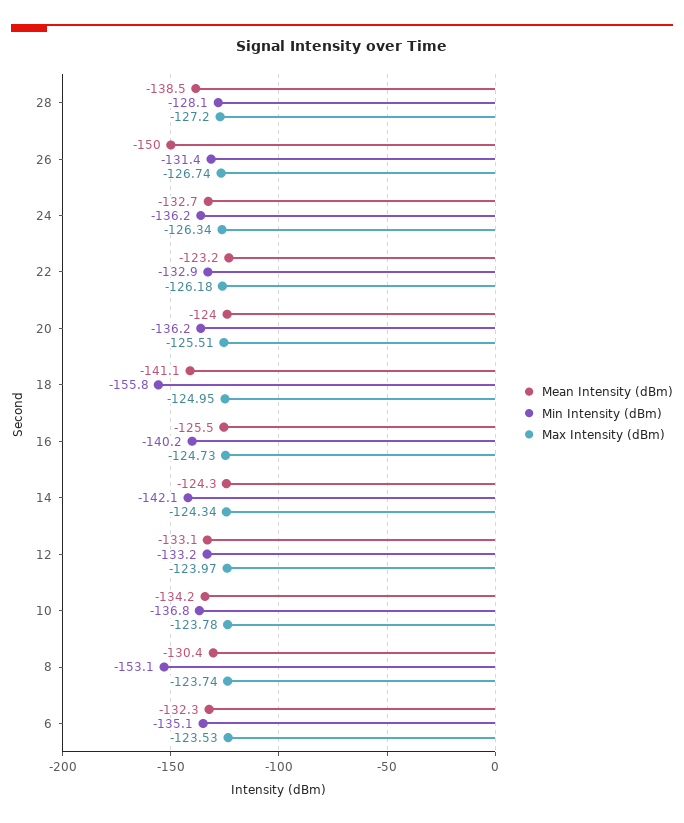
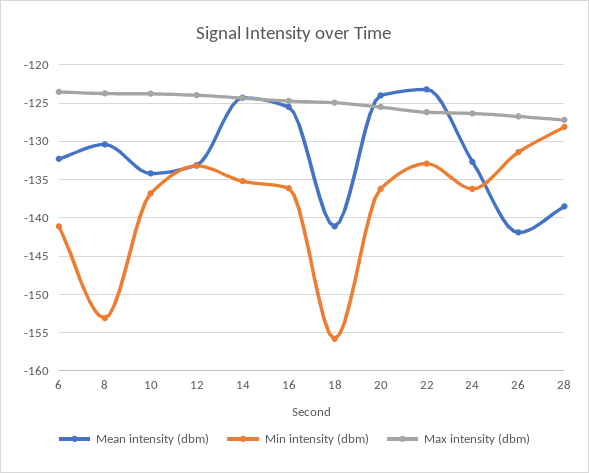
  {
    "Mean Intensity (dBm)": {
      "28": -138.5,
-     "26": -150,
+     "26": -142,
      "24": -132.7,
      "22": -123.2,
      "20": -124,
      "18": -141.1,
      "16": -125.5,
      "14": -124.3,
      "12": -133.1,
      "10": -134.2,
      "8": -130.4,
      "6": -132.3
    },
    "Min Intensity (dBm)": {
      "28": -128.1,
      "26": -131.4,
      "24": -136.2,
      "22": -132.9,
      "20": -136.2,
      "18": -155.8,
-     "16": -140.2,
+     "16": -136,
-     "14": -142.1,
+     "14": -135,
      "12": -133.2,
      "10": -136.8,
      "8": -153.1,
-     "6": -135.1
+     "6": -141
    },
    "Max Intensity (dBm)": {
      "28": -127.2,
      "26": -126.74,
      "24": -126.34,
      "22": -126.18,
      "20": -125.51,
      "18": -124.95,
      "16": -124.73,
      "14": -124.34,
      "12": -123.97,
      "10": -123.78,
      "8": -123.74,
      "6": -123.53
    }
  }

